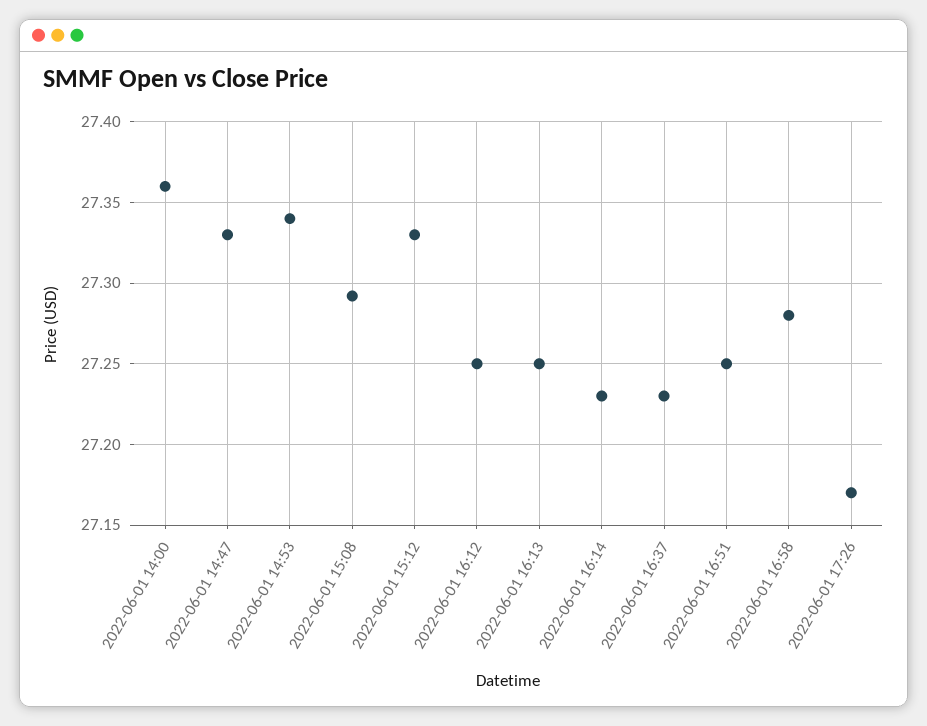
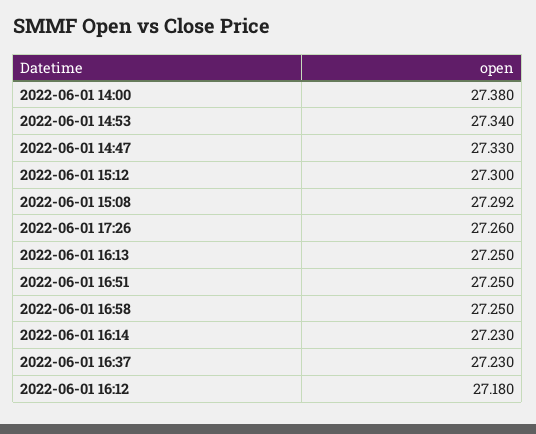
  {
-   "2022-06-01 14:00": 27.36,
+   "2022-06-01 14:00": 27.38,
    "2022-06-01 14:47": 27.33,
    "2022-06-01 14:53": 27.34,
    "2022-06-01 15:08": 27.292,
-   "2022-06-01 15:12": 27.33,
+   "2022-06-01 15:12": 27.3,
-   "2022-06-01 16:12": 27.25,
+   "2022-06-01 16:12": 27.18,
    "2022-06-01 16:13": 27.25,
    "2022-06-01 16:14": 27.23,
    "2022-06-01 16:37": 27.23,
    "2022-06-01 16:51": 27.25,
-   "2022-06-01 16:58": 27.28,
+   "2022-06-01 16:58": 27.25,
-   "2022-06-01 17:26": 27.17
+   "2022-06-01 17:26": 27.26
  }

